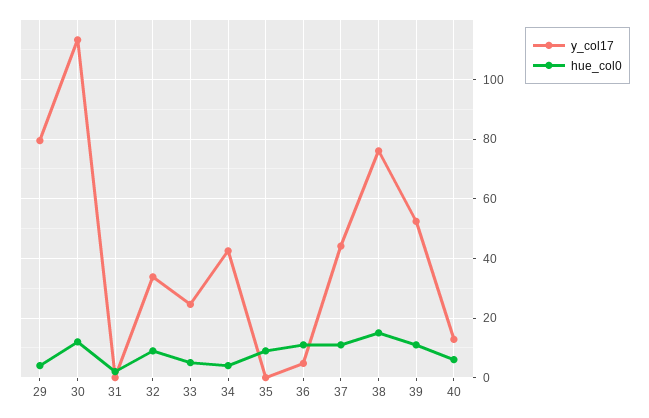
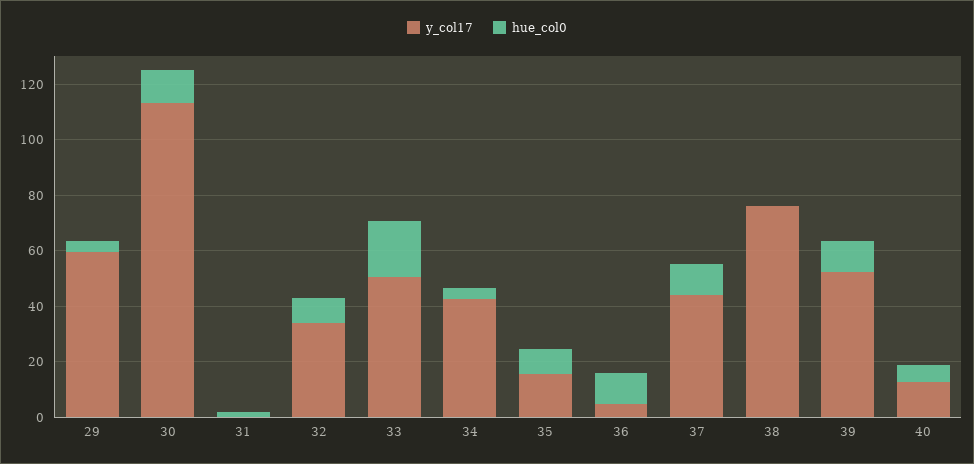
  {
    "y_col17": {
-     "29": 80,
+     "29": 60,
      "30": 112.5,
      "31": 0,
      "32": 35,
-     "33": 25,
+     "33": 50,
      "34": 42.5,
-     "35": 0,
+     "35": 15,
      "36": 5,
      "37": 45,
      "38": 75,
      "39": 52.5,
      "40": 12.5
    },
    "hue_col0": {
      "29": 5,
      "30": 12.5,
      "31": 2.5,
      "32": 10,
-     "33": 5,
+     "33": 20,
      "34": 5,
      "35": 10,
      "36": 10,
      "37": 10,
-     "38": 15,
+     "38": 0,
      "39": 10,
      "40": 5
    }
  }

